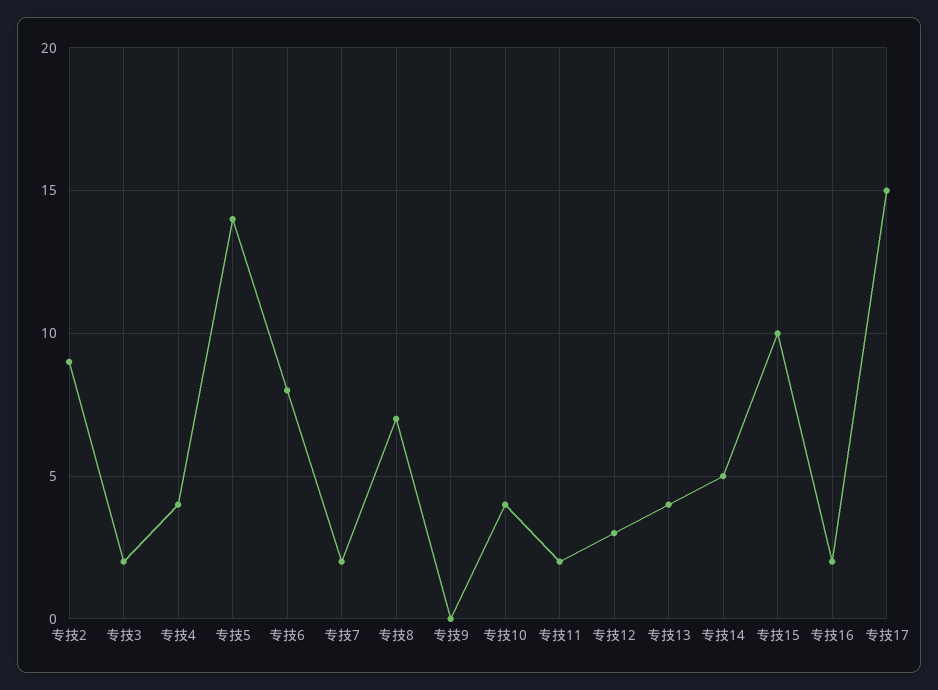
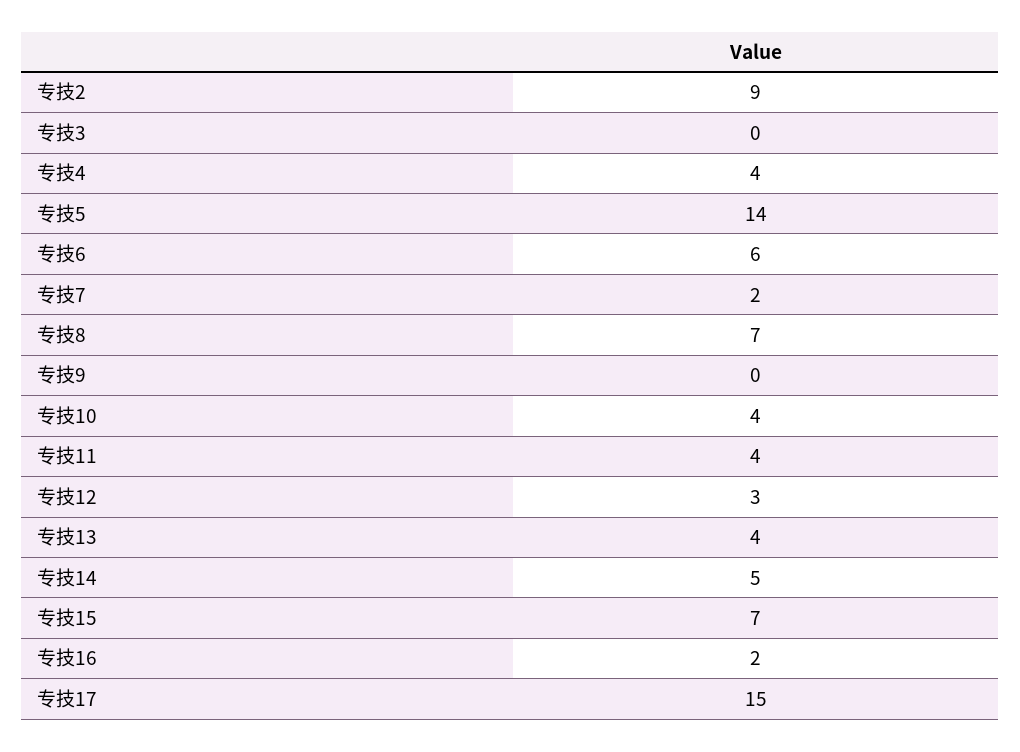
  {
    "专技2": 9,
-   "专技3": 2,
+   "专技3": 0,
    "专技4": 4,
    "专技5": 14,
-   "专技6": 8,
+   "专技6": 6,
    "专技7": 2,
    "专技8": 7,
    "专技9": 0,
    "专技10": 4,
-   "专技11": 2,
+   "专技11": 4,
    "专技12": 3,
    "专技13": 4,
    "专技14": 5,
-   "专技15": 10,
+   "专技15": 7,
    "专技16": 2,
    "专技17": 15
  }

